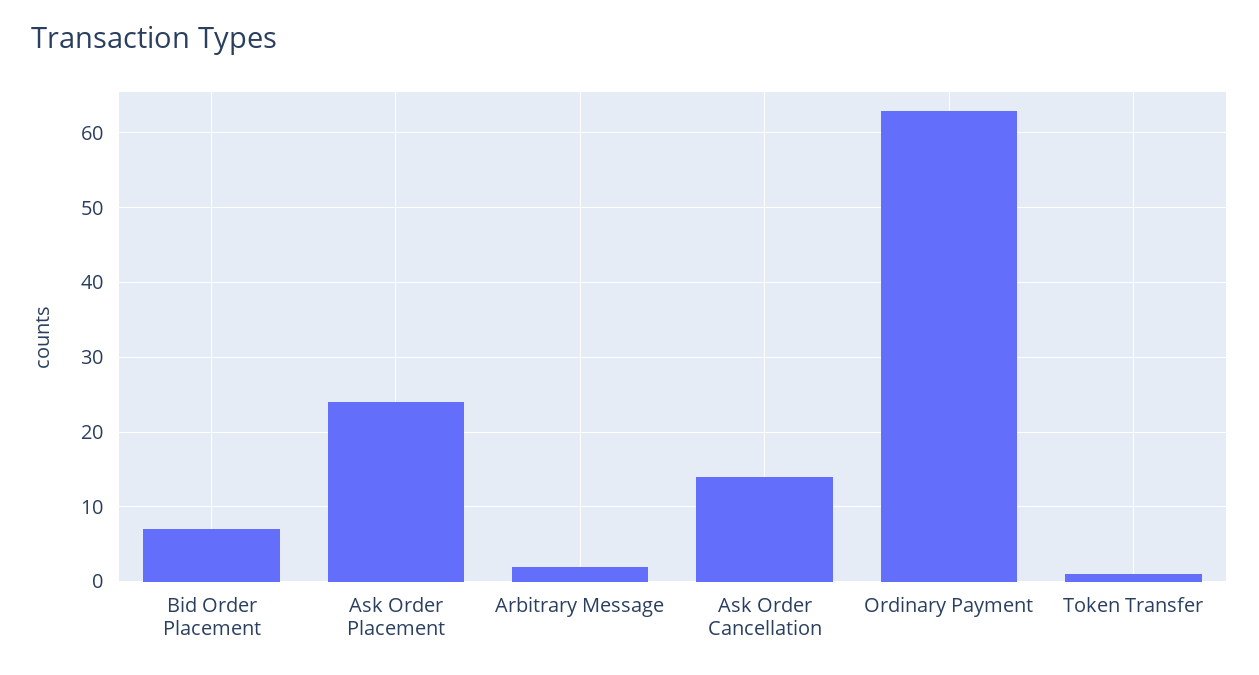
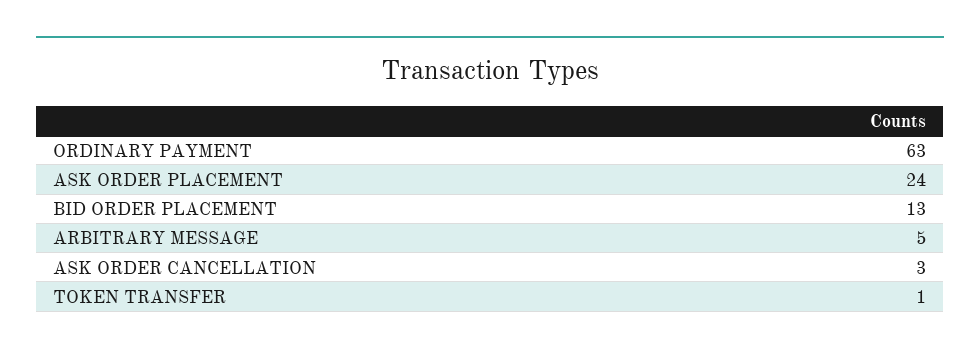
  {
-   "Bid Order Placement": 7,
+   "Bid Order Placement": 13,
    "Ask Order Placement": 24,
-   "Arbitrary Message": 2,
+   "Arbitrary Message": 5,
-   "Ask Order Cancellation": 14,
+   "Ask Order Cancellation": 3,
    "Ordinary Payment": 63,
    "Token Transfer": 1
  }

